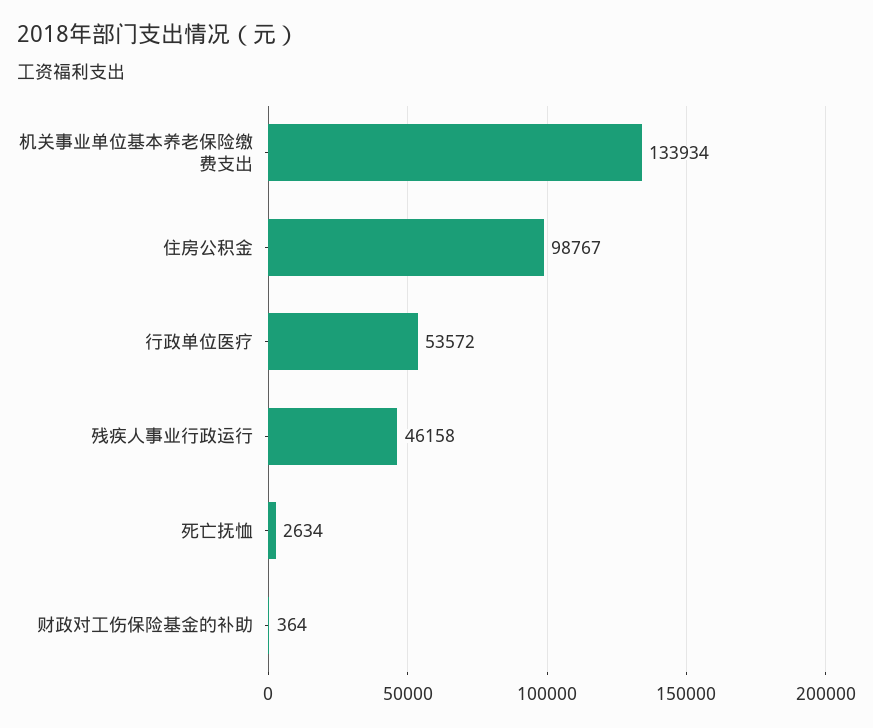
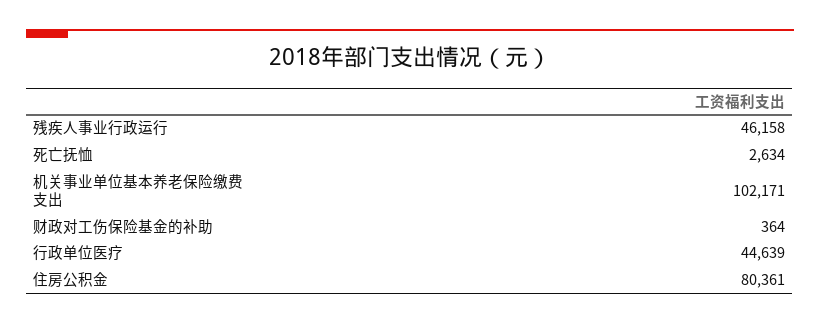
  {
-   "机关事业单位基本养老保险缴费支出": 133934,
+   "机关事业单位基本养老保险缴费支出": 102171,
-   "住房公积金": 98767,
+   "住房公积金": 80361,
-   "行政单位医疗": 53572,
+   "行政单位医疗": 44639,
    "残疾人事业行政运行": 46158,
    "死亡抚恤": 2634,
    "财政对工伤保险基金的补助": 364
  }

